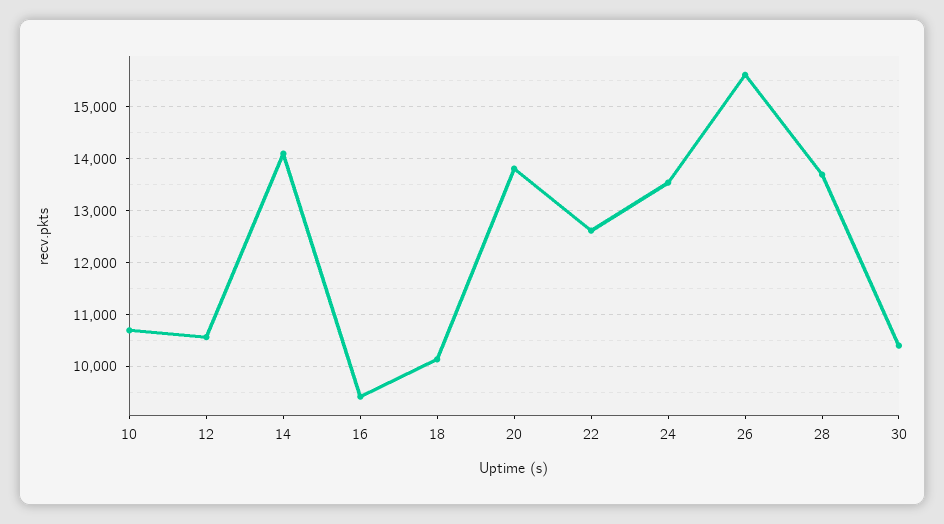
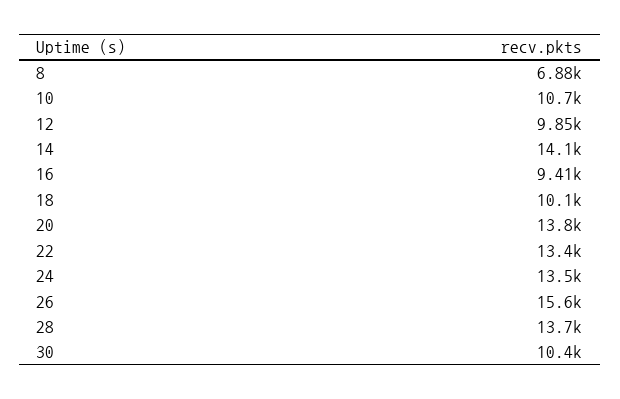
  {
    "10": 10700,
-   "12": 10600,
+   "12": 9850,
    "14": 14100,
    "16": 9410,
    "18": 10100,
    "20": 13800,
-   "22": 12600,
+   "22": 13400,
    "24": 13500,
    "26": 15600,
    "28": 13700,
-   "30": 10400
+   "30": 10400,
+   "8": 6880
  }

